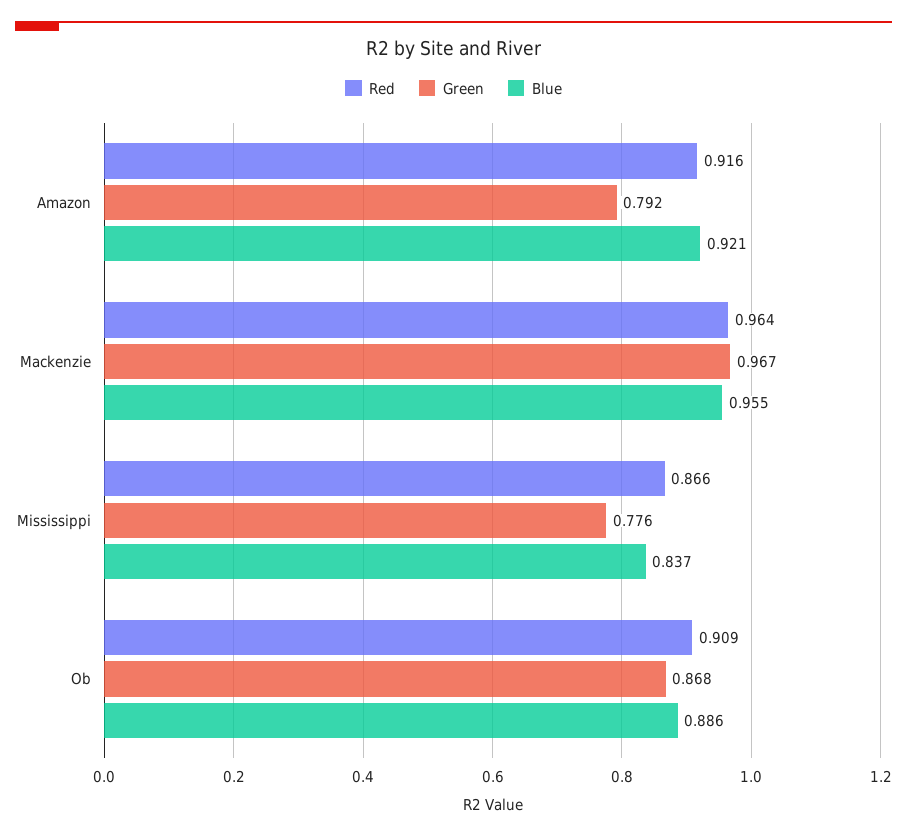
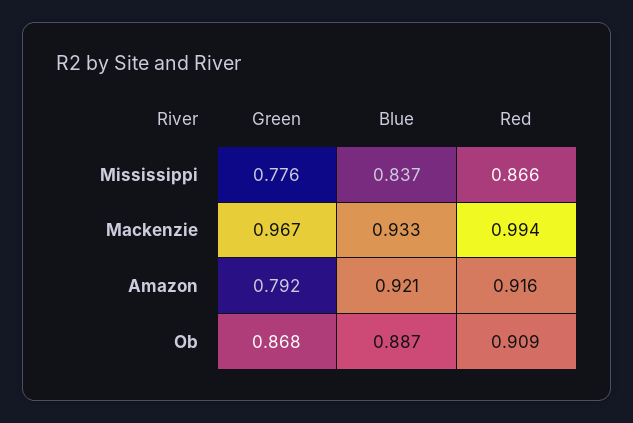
  {
    "Red": {
      "Amazon": 0.916,
-     "Mackenzie": 0.964,
+     "Mackenzie": 0.994,
      "Mississippi": 0.866,
      "Ob": 0.909
    },
    "Green": {
      "Amazon": 0.792,
      "Mackenzie": 0.967,
      "Mississippi": 0.776,
      "Ob": 0.868
    },
    "Blue": {
      "Amazon": 0.921,
-     "Mackenzie": 0.955,
+     "Mackenzie": 0.933,
      "Mississippi": 0.837,
-     "Ob": 0.886
+     "Ob": 0.887
    }
  }

